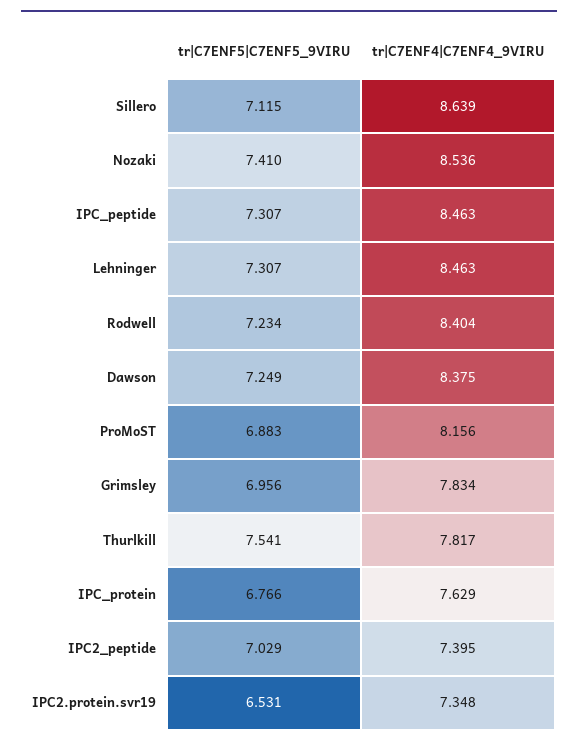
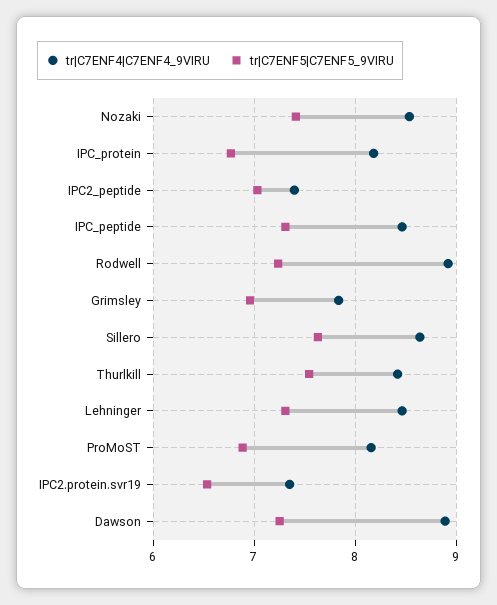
  {
    "tr|C7ENF5|C7ENF5_9VIRU": {
-     "Sillero": 7.115,
+     "Sillero": 7.6,
      "Nozaki": 7.41,
      "IPC_peptide": 7.307,
      "Lehninger": 7.307,
      "Rodwell": 7.234,
      "Dawson": 7.249,
      "ProMoST": 6.883,
      "Grimsley": 6.956,
      "Thurlkill": 7.541,
      "IPC_protein": 6.766,
      "IPC2_peptide": 7.029,
      "IPC2.protein.svr19": 6.531
    },
    "tr|C7ENF4|C7ENF4_9VIRU": {
      "Sillero": 8.639,
      "Nozaki": 8.536,
      "IPC_peptide": 8.463,
      "Lehninger": 8.463,
-     "Rodwell": 8.404,
+     "Rodwell": 8.9,
-     "Dawson": 8.375,
+     "Dawson": 8.9,
      "ProMoST": 8.156,
      "Grimsley": 7.834,
-     "Thurlkill": 7.817,
+     "Thurlkill": 8.4,
-     "IPC_protein": 7.629,
+     "IPC_protein": 8.2,
      "IPC2_peptide": 7.395,
      "IPC2.protein.svr19": 7.348
    }
  }

